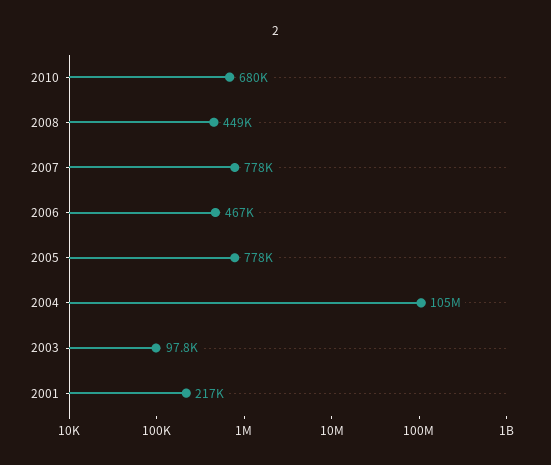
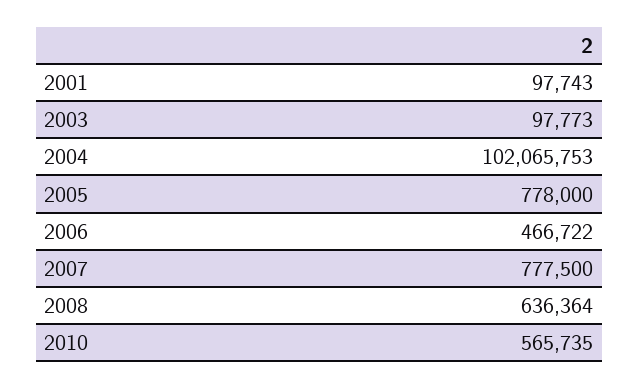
  {
-   "2010": 680000,
+   "2010": 565735,
-   "2008": 449000,
+   "2008": 636364,
    "2007": 777500,
    "2006": 466722,
    "2005": 778000,
-   "2004": 105000000,
+   "2004": 102065753,
    "2003": 97773,
-   "2001": 217000
+   "2001": 97743
  }

